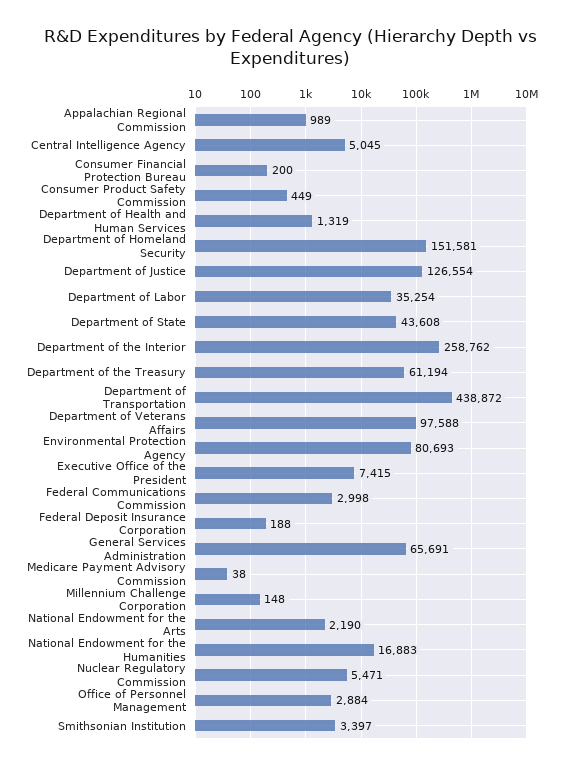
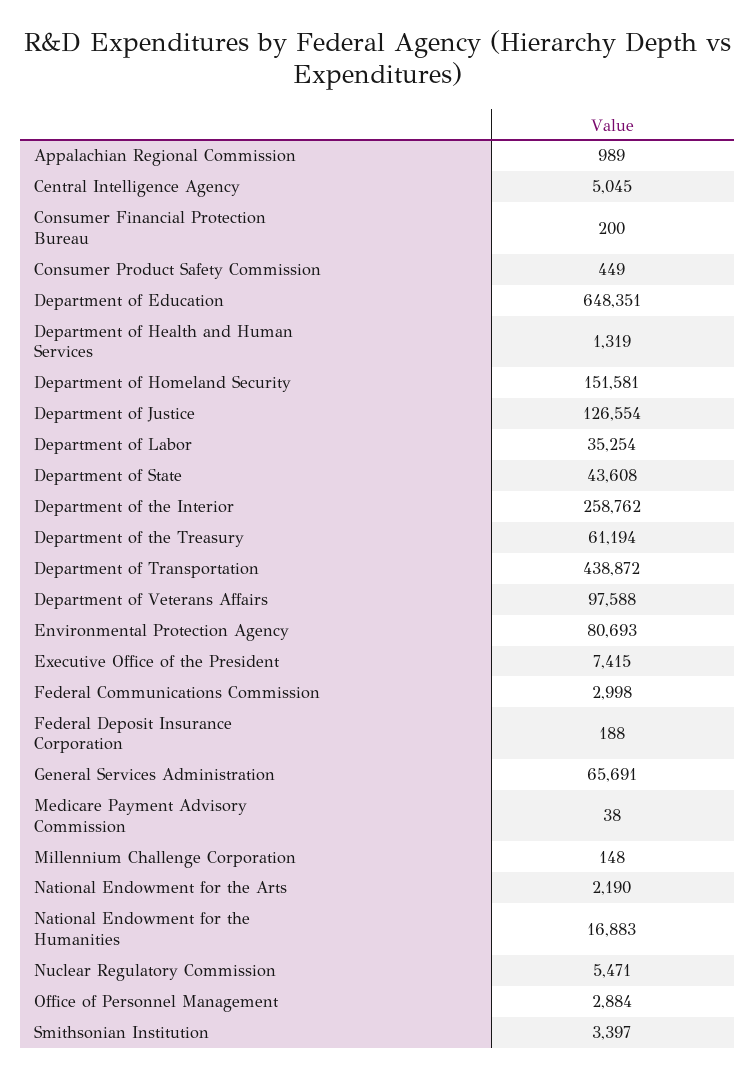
  {
    "Appalachian Regional Commission": 989,
    "Central Intelligence Agency": 5045,
    "Consumer Financial Protection Bureau": 200,
    "Consumer Product Safety Commission": 449,
    "Department of Health and Human Services": 1319,
    "Department of Homeland Security": 151581,
    "Department of Justice": 126554,
    "Department of Labor": 35254,
    "Department of State": 43608,
    "Department of the Interior": 258762,
    "Department of the Treasury": 61194,
    "Department of Transportation": 438872,
    "Department of Veterans Affairs": 97588,
    "Environmental Protection Agency": 80693,
    "Executive Office of the President": 7415,
    "Federal Communications Commission": 2998,
    "Federal Deposit Insurance Corporation": 188,
    "General Services Administration": 65691,
    "Medicare Payment Advisory Commission": 38,
    "Millennium Challenge Corporation": 148,
    "National Endowment for the Arts": 2190,
    "National Endowment for the Humanities": 16883,
    "Nuclear Regulatory Commission": 5471,
    "Office of Personnel Management": 2884,
-   "Smithsonian Institution": 3397
+   "Smithsonian Institution": 3397,
+   "Department of Education": 648351
  }

